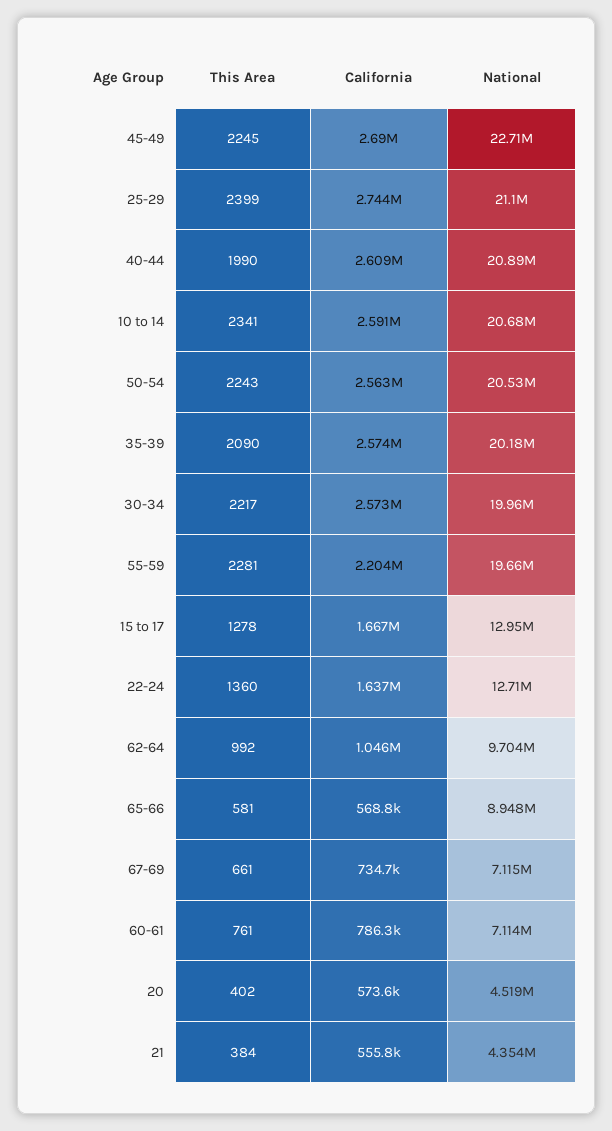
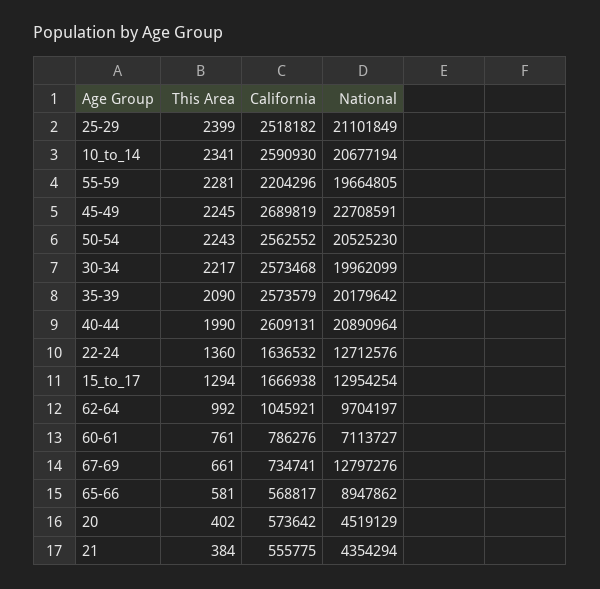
  {
    "This Area": {
      "45-49": 2245,
      "25-29": 2399,
      "40-44": 1990,
      "10 to 14": 2341,
      "50-54": 2243,
      "35-39": 2090,
      "30-34": 2217,
      "55-59": 2281,
-     "15 to 17": 1278,
+     "15 to 17": 1294,
      "22-24": 1360,
      "62-64": 992,
      "65-66": 581,
      "67-69": 661,
      "60-61": 761,
      "20": 402,
      "21": 384
    },
    "California": {
      "45-49": 2689819,
-     "25-29": 2744000,
+     "25-29": 2518182,
      "40-44": 2609131,
      "10 to 14": 2590930,
      "50-54": 2562552,
      "35-39": 2573579,
      "30-34": 2573468,
      "55-59": 2204296,
      "15 to 17": 1666938,
      "22-24": 1636532,
      "62-64": 1045921,
      "65-66": 568817,
      "67-69": 734741,
      "60-61": 786276,
      "20": 573642,
      "21": 555775
    },
    "National": {
      "45-49": 22708591,
      "25-29": 21101849,
      "40-44": 20890964,
      "10 to 14": 20677194,
      "50-54": 20525230,
      "35-39": 20179642,
      "30-34": 19962099,
      "55-59": 19664805,
      "15 to 17": 12954254,
      "22-24": 12712576,
      "62-64": 9704197,
      "65-66": 8947862,
-     "67-69": 7115000,
+     "67-69": 12797276,
      "60-61": 7113727,
      "20": 4519129,
      "21": 4354294
    }
  }

